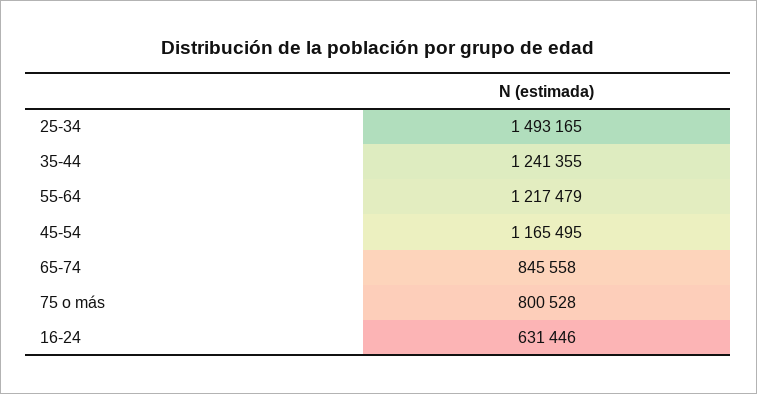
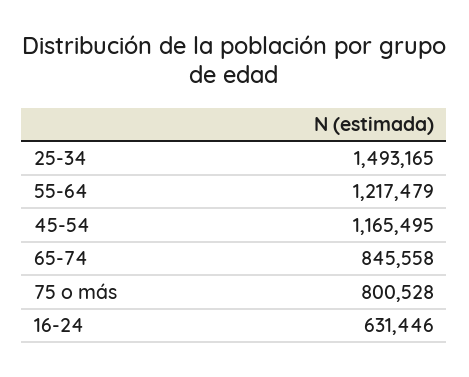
  {
    "25-34": 1493165,
-   "35-44": 1241355,
    "55-64": 1217479,
    "45-54": 1165495,
    "65-74": 845558,
    "75 o más": 800528,
    "16-24": 631446
  }

